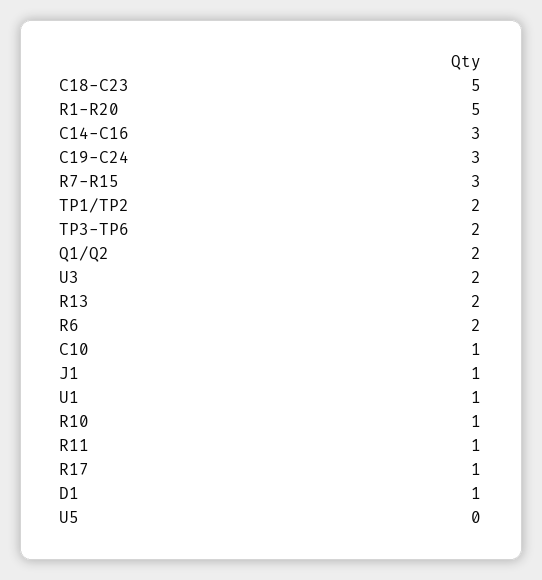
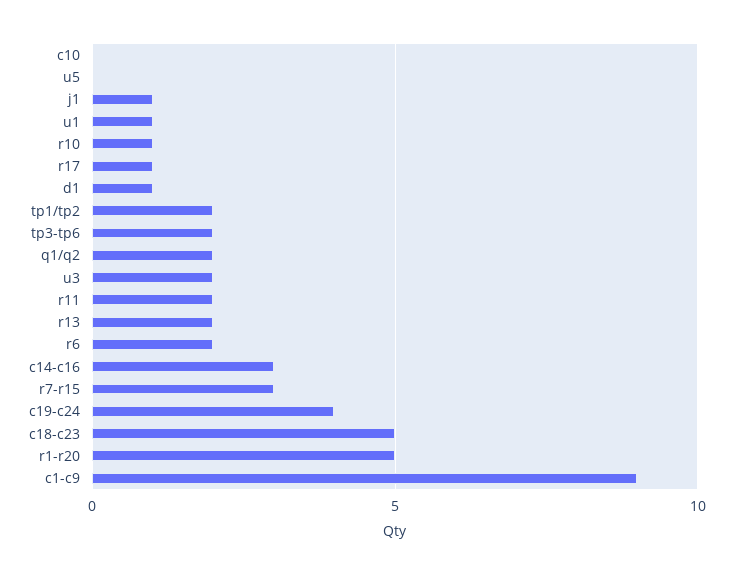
  {
    "C18-C23": 5,
    "R1-R20": 5,
    "C14-C16": 3,
-   "C19-C24": 3,
+   "C19-C24": 4,
    "R7-R15": 3,
    "TP1/TP2": 2,
    "TP3-TP6": 2,
    "Q1/Q2": 2,
    "U3": 2,
    "R13": 2,
    "R6": 2,
-   "C10": 1,
+   "C10": 0,
    "J1": 1,
    "U1": 1,
    "R10": 1,
-   "R11": 1,
+   "R11": 2,
    "R17": 1,
    "D1": 1,
-   "U5": 0
+   "U5": 0,
+   "c1-c9": 9
  }

